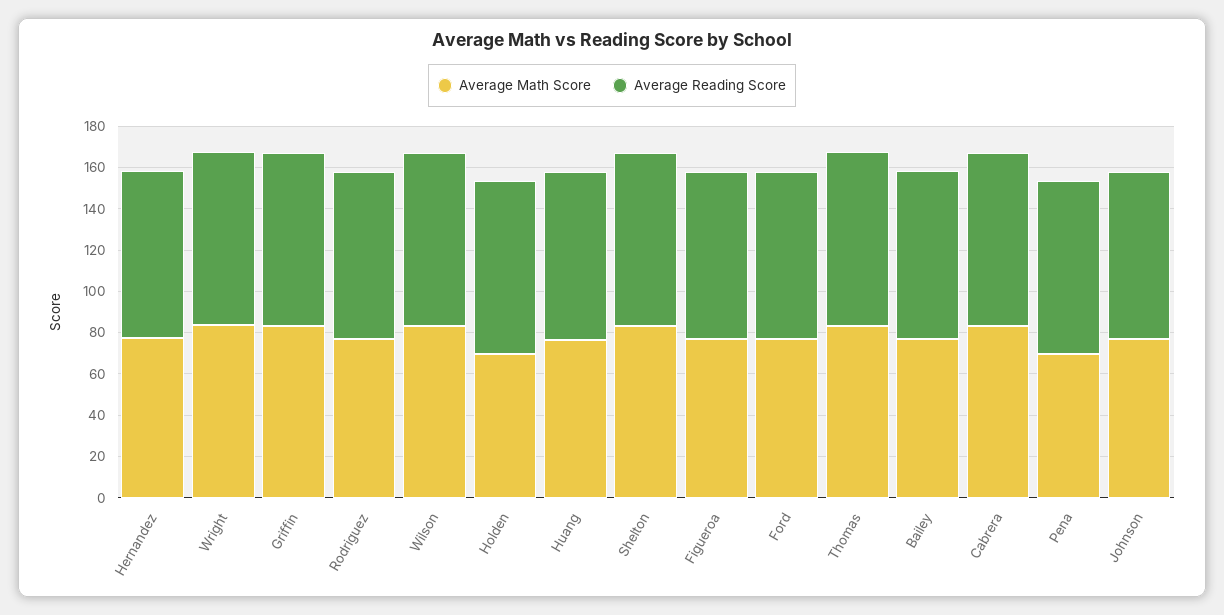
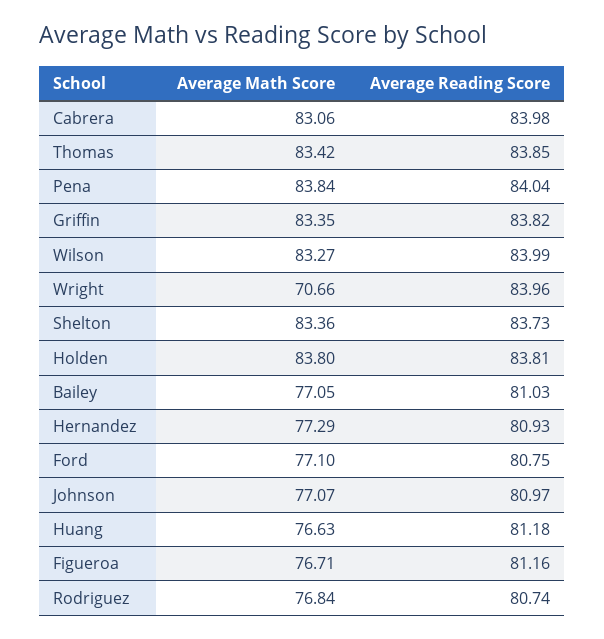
  {
    "Average Math Score": {
      "Hernandez": 77.29,
-     "Wright": 85,
+     "Wright": 70.66,
      "Griffin": 83.35,
      "Rodriguez": 76.84,
      "Wilson": 83.27,
-     "Holden": 70,
+     "Holden": 83.8,
      "Huang": 76.63,
      "Shelton": 83.36,
      "Figueroa": 76.71,
      "Ford": 77.1,
      "Thomas": 83.42,
      "Bailey": 77.05,
      "Cabrera": 83.06,
-     "Pena": 70,
+     "Pena": 83.84,
      "Johnson": 77.07
    },
    "Average Reading Score": {
      "Hernandez": 80.93,
      "Wright": 83.96,
      "Griffin": 83.82,
      "Rodriguez": 80.74,
      "Wilson": 83.99,
      "Holden": 83.81,
      "Huang": 81.18,
      "Shelton": 83.73,
      "Figueroa": 81.16,
      "Ford": 80.75,
      "Thomas": 83.85,
      "Bailey": 81.03,
      "Cabrera": 83.98,
      "Pena": 84.04,
      "Johnson": 80.97
    }
  }

